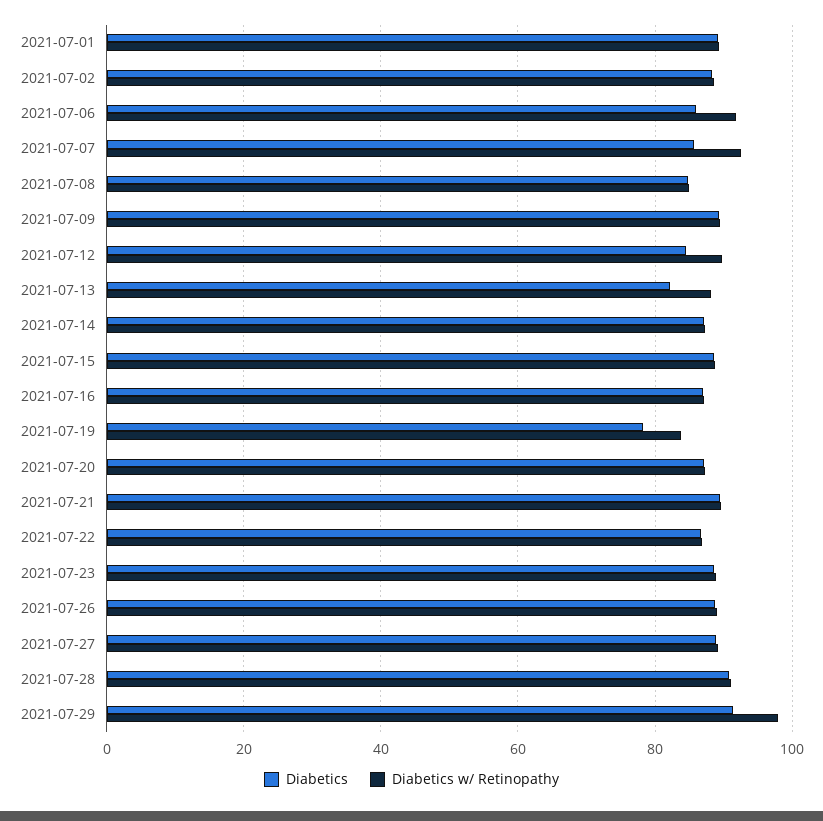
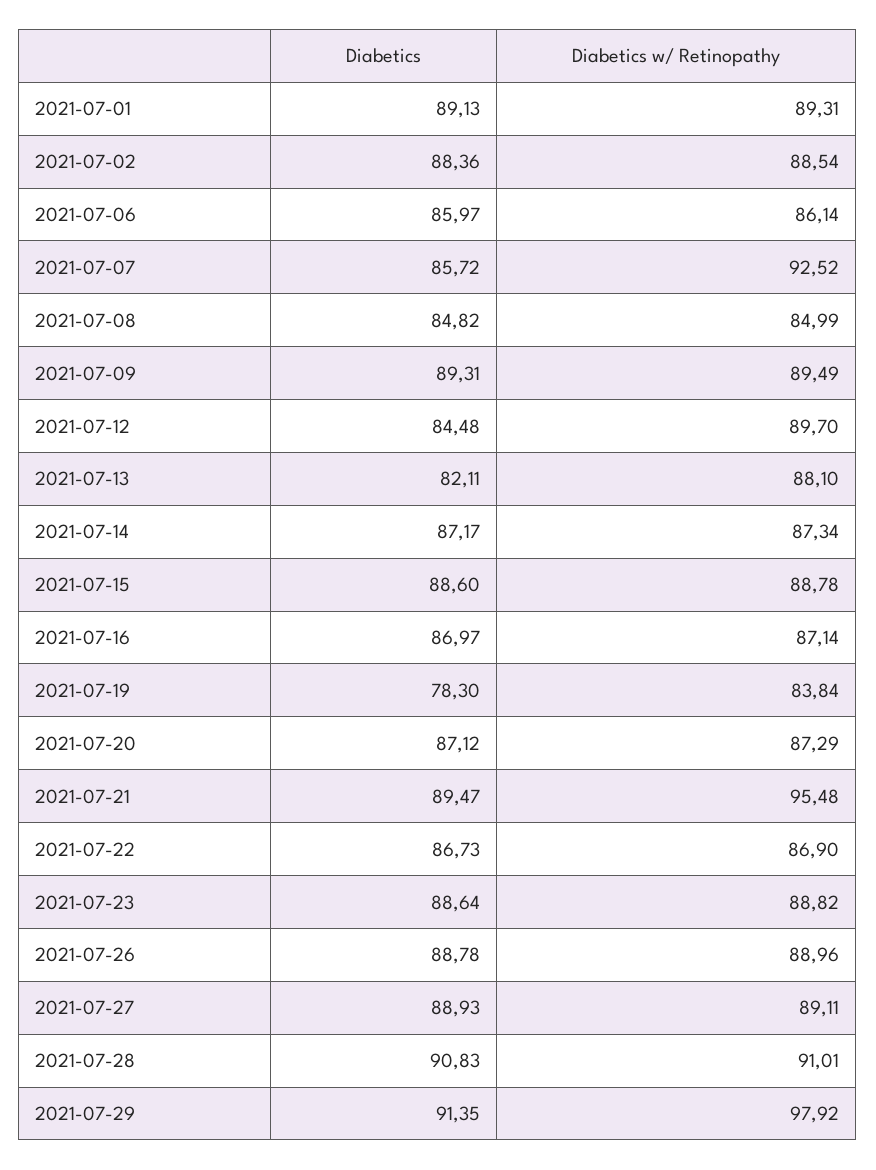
  {
    "Diabetics": {
      "2021-07-01": 89.13,
      "2021-07-02": 88.36,
      "2021-07-06": 85.97,
      "2021-07-07": 85.72,
      "2021-07-08": 84.82,
      "2021-07-09": 89.31,
      "2021-07-12": 84.48,
      "2021-07-13": 82.11,
      "2021-07-14": 87.17,
      "2021-07-15": 88.6,
      "2021-07-16": 86.97,
      "2021-07-19": 78.3,
      "2021-07-20": 87.12,
      "2021-07-21": 89.47,
      "2021-07-22": 86.73,
      "2021-07-23": 88.64,
      "2021-07-26": 88.78,
      "2021-07-27": 88.93,
      "2021-07-28": 90.83,
      "2021-07-29": 91.35
    },
    "Diabetics w/ Retinopathy": {
      "2021-07-01": 89.31,
      "2021-07-02": 88.54,
-     "2021-07-06": 92,
+     "2021-07-06": 86.14,
      "2021-07-07": 92.52,
      "2021-07-08": 84.99,
      "2021-07-09": 89.49,
      "2021-07-12": 89.7,
      "2021-07-13": 88.1,
      "2021-07-14": 87.34,
      "2021-07-15": 88.78,
      "2021-07-16": 87.14,
      "2021-07-19": 83.84,
      "2021-07-20": 87.29,
-     "2021-07-21": 90,
+     "2021-07-21": 95.48,
      "2021-07-22": 86.9,
      "2021-07-23": 88.82,
      "2021-07-26": 88.96,
      "2021-07-27": 89.11,
      "2021-07-28": 91.01,
      "2021-07-29": 97.92
    }
  }

